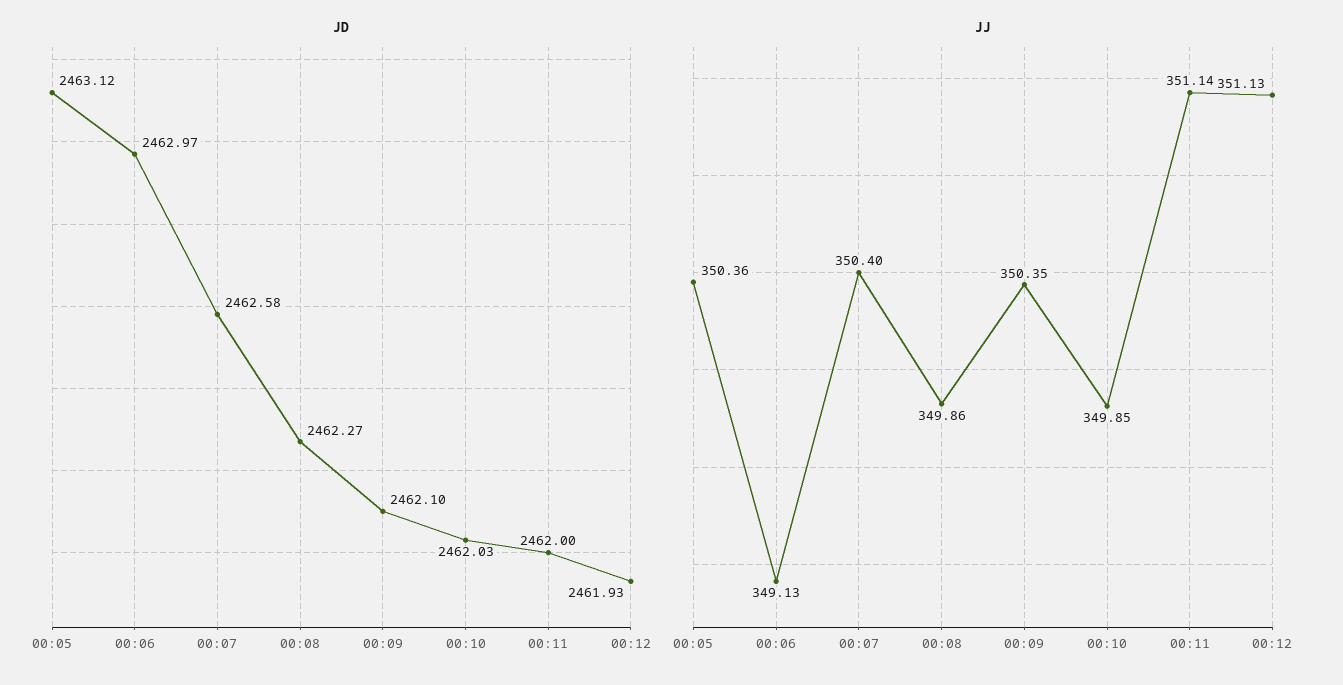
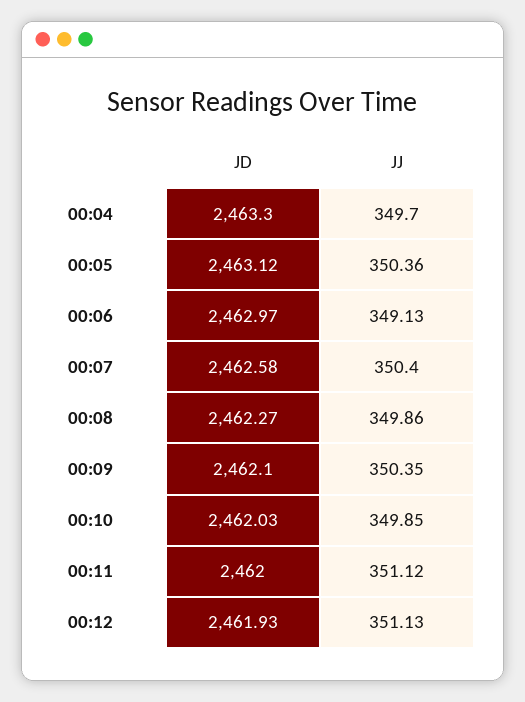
  {
    "JD": {
      "00:05": 2463.12,
      "00:06": 2462.97,
      "00:07": 2462.58,
      "00:08": 2462.27,
      "00:09": 2462.1,
      "00:10": 2462.03,
      "00:11": 2462,
-     "00:12": 2461.93
+     "00:12": 2461.93,
+     "00:04": 2463.3
    },
    "JJ": {
      "00:05": 350.36,
      "00:06": 349.13,
      "00:07": 350.4,
      "00:08": 349.86,
      "00:09": 350.35,
      "00:10": 349.85,
-     "00:11": 351.14,
+     "00:11": 351.12,
-     "00:12": 351.13
+     "00:12": 351.13,
+     "00:04": 349.7
    }
  }

